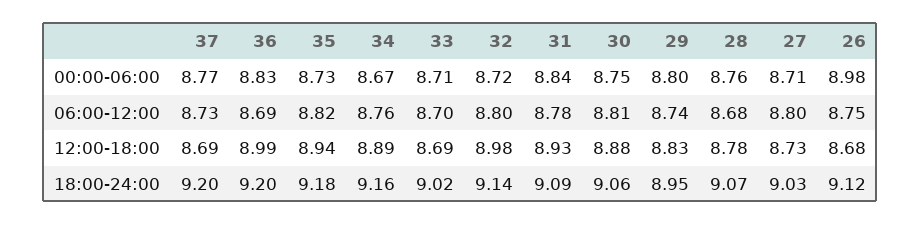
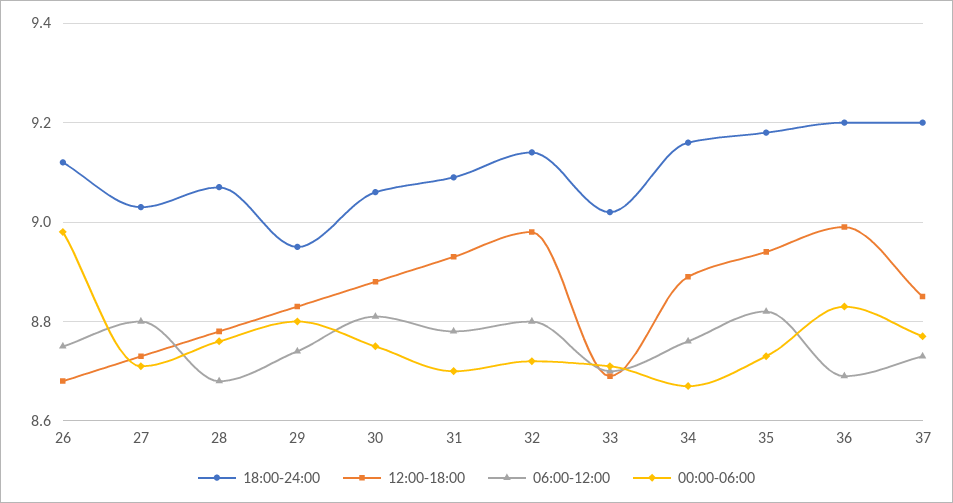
  {
    "00:00-06:00": {
      "37": 8.77,
      "36": 8.83,
      "35": 8.73,
      "34": 8.67,
      "33": 8.71,
      "32": 8.72,
-     "31": 8.84,
+     "31": 8.7,
      "30": 8.75,
      "29": 8.8,
      "28": 8.76,
      "27": 8.71,
      "26": 8.98
    },
    "06:00-12:00": {
      "37": 8.73,
      "36": 8.69,
      "35": 8.82,
      "34": 8.76,
      "33": 8.7,
      "32": 8.8,
      "31": 8.78,
      "30": 8.81,
      "29": 8.74,
      "28": 8.68,
      "27": 8.8,
      "26": 8.75
    },
    "12:00-18:00": {
-     "37": 8.69,
+     "37": 8.85,
      "36": 8.99,
      "35": 8.94,
      "34": 8.89,
      "33": 8.69,
      "32": 8.98,
      "31": 8.93,
      "30": 8.88,
      "29": 8.83,
      "28": 8.78,
      "27": 8.73,
      "26": 8.68
    },
    "18:00-24:00": {
      "37": 9.2,
      "36": 9.2,
      "35": 9.18,
      "34": 9.16,
      "33": 9.02,
      "32": 9.14,
      "31": 9.09,
      "30": 9.06,
      "29": 8.95,
      "28": 9.07,
      "27": 9.03,
      "26": 9.12
    }
  }

